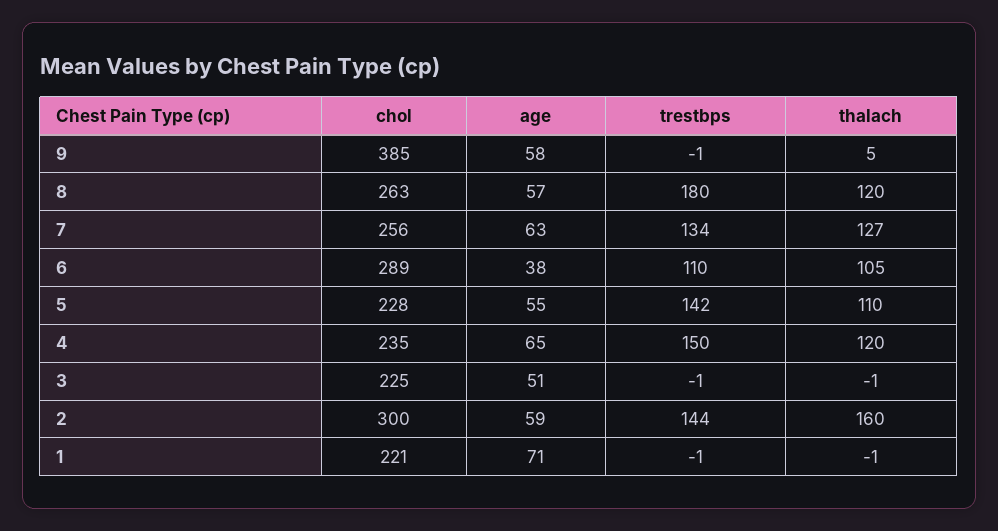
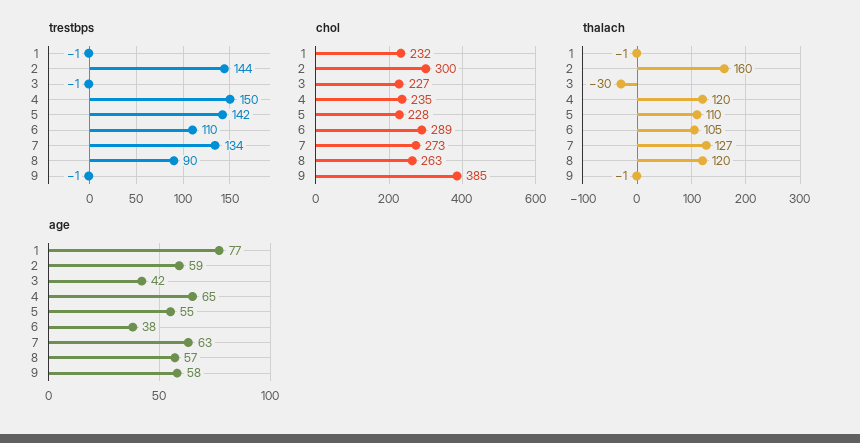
  {
    "chol": {
      "9": 385,
      "8": 263,
-     "7": 256,
+     "7": 273,
      "6": 289,
      "5": 228,
      "4": 235,
-     "3": 225,
+     "3": 227,
      "2": 300,
-     "1": 221
+     "1": 232
    },
    "age": {
      "9": 58,
      "8": 57,
      "7": 63,
      "6": 38,
      "5": 55,
      "4": 65,
-     "3": 51,
+     "3": 42,
      "2": 59,
-     "1": 71
+     "1": 77
    },
    "trestbps": {
      "9": -1,
-     "8": 180,
+     "8": 90,
      "7": 134,
      "6": 110,
      "5": 142,
      "4": 150,
      "3": -1,
      "2": 144,
      "1": -1
    },
    "thalach": {
-     "9": 5,
+     "9": -1,
      "8": 120,
      "7": 127,
      "6": 105,
      "5": 110,
      "4": 120,
-     "3": -1,
+     "3": -30,
      "2": 160,
      "1": -1
    }
  }

